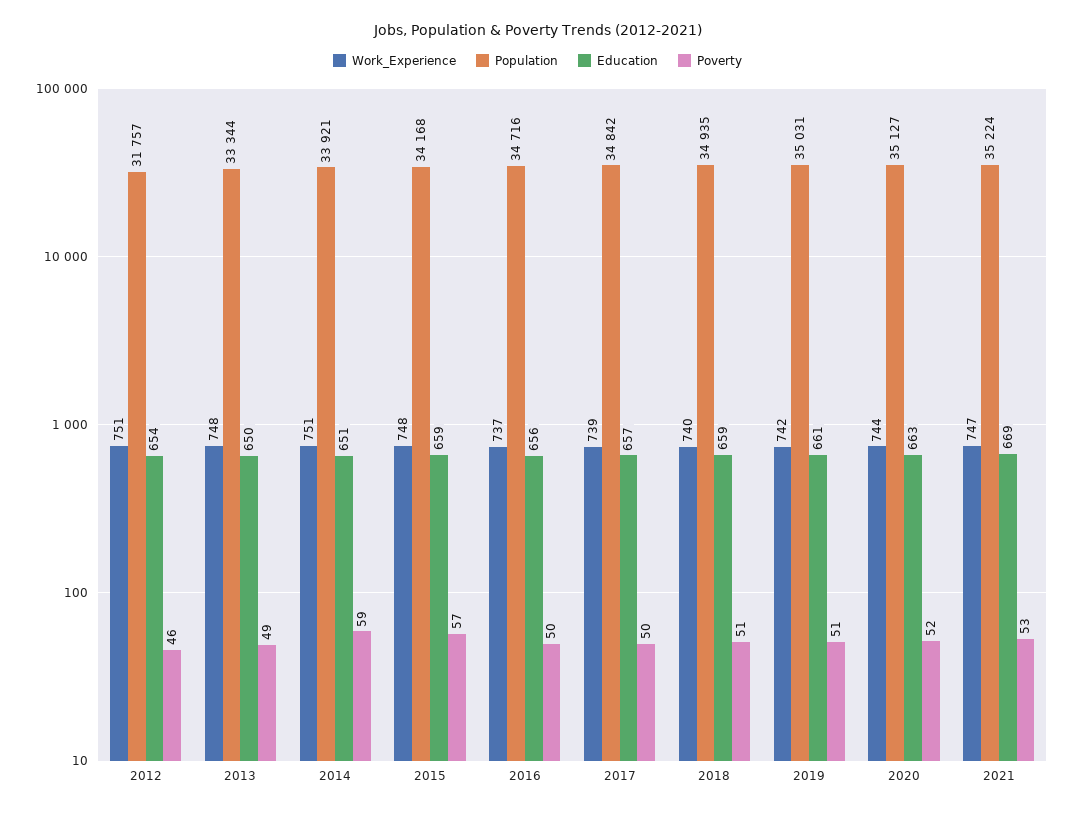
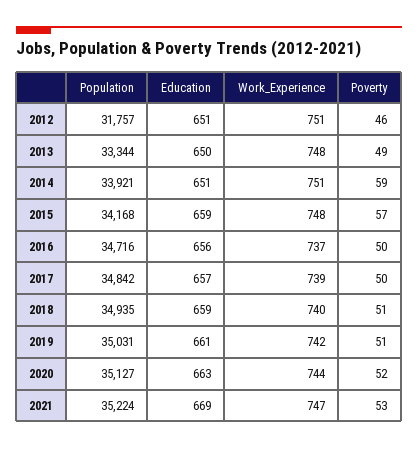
  {
    "Work_Experience": {
      "2012": 751,
      "2013": 748,
      "2014": 751,
      "2015": 748,
      "2016": 737,
      "2017": 739,
      "2018": 740,
      "2019": 742,
      "2020": 744,
      "2021": 747
    },
    "Population": {
      "2012": 31757,
      "2013": 33344,
      "2014": 33921,
      "2015": 34168,
      "2016": 34716,
      "2017": 34842,
      "2018": 34935,
      "2019": 35031,
      "2020": 35127,
      "2021": 35224
    },
    "Education": {
-     "2012": 654,
+     "2012": 651,
      "2013": 650,
      "2014": 651,
      "2015": 659,
      "2016": 656,
      "2017": 657,
      "2018": 659,
      "2019": 661,
      "2020": 663,
      "2021": 669
    },
    "Poverty": {
      "2012": 46,
      "2013": 49,
      "2014": 59,
      "2015": 57,
      "2016": 50,
      "2017": 50,
      "2018": 51,
      "2019": 51,
      "2020": 52,
      "2021": 53
    }
  }

